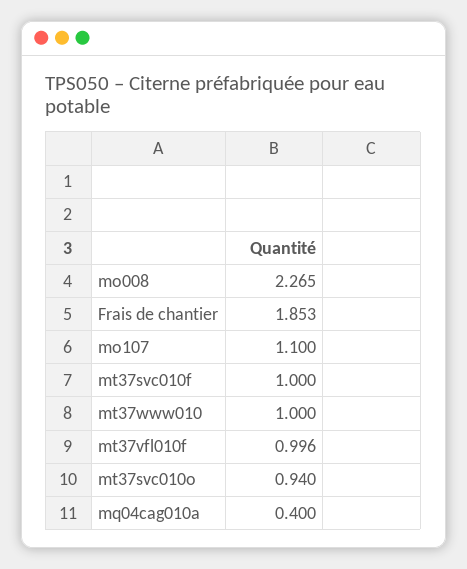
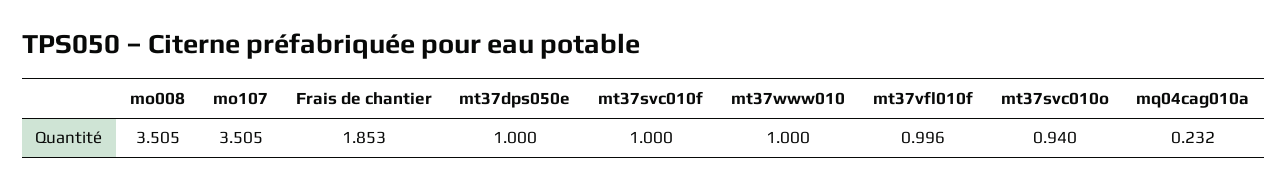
  {
-   "mo008": 2.265,
+   "mo008": 3.505,
    "Frais de chantier": 1.853,
-   "mo107": 1.1,
+   "mo107": 3.505,
    "mt37svc010f": 1,
    "mt37www010": 1,
    "mt37vfl010f": 0.996,
    "mt37svc010o": 0.94,
-   "mq04cag010a": 0.4
+   "mq04cag010a": 0.232,
+   "mt37dps050e": 1
  }

